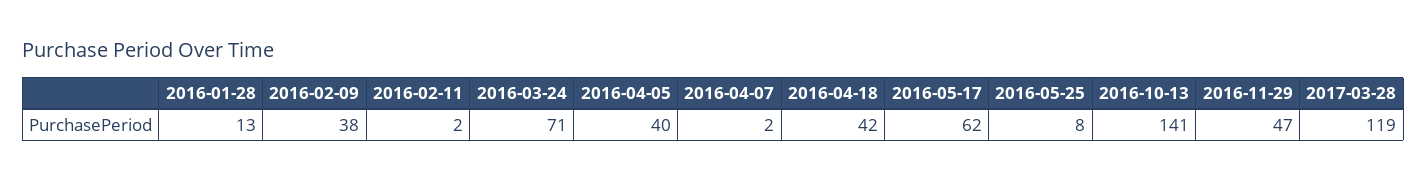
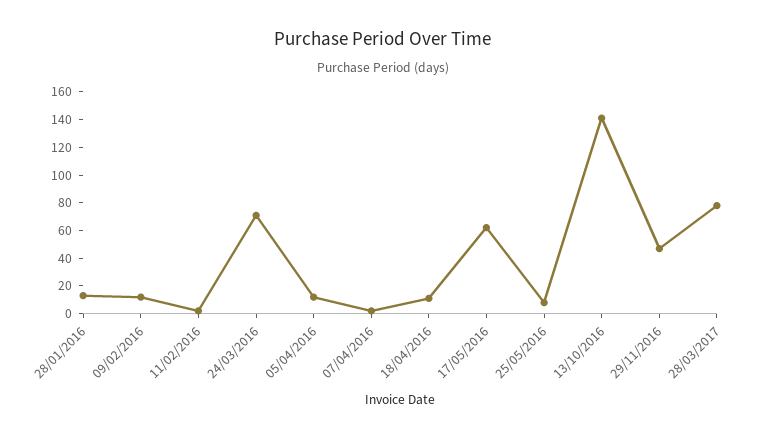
  {
    "2016-01-28": 13,
-   "2016-02-09": 38,
+   "2016-02-09": 10,
    "2016-02-11": 2,
    "2016-03-24": 71,
-   "2016-04-05": 40,
+   "2016-04-05": 10,
    "2016-04-07": 2,
-   "2016-04-18": 42,
+   "2016-04-18": 10,
    "2016-05-17": 62,
    "2016-05-25": 8,
    "2016-10-13": 141,
    "2016-11-29": 47,
-   "2017-03-28": 119
+   "2017-03-28": 80
  }

